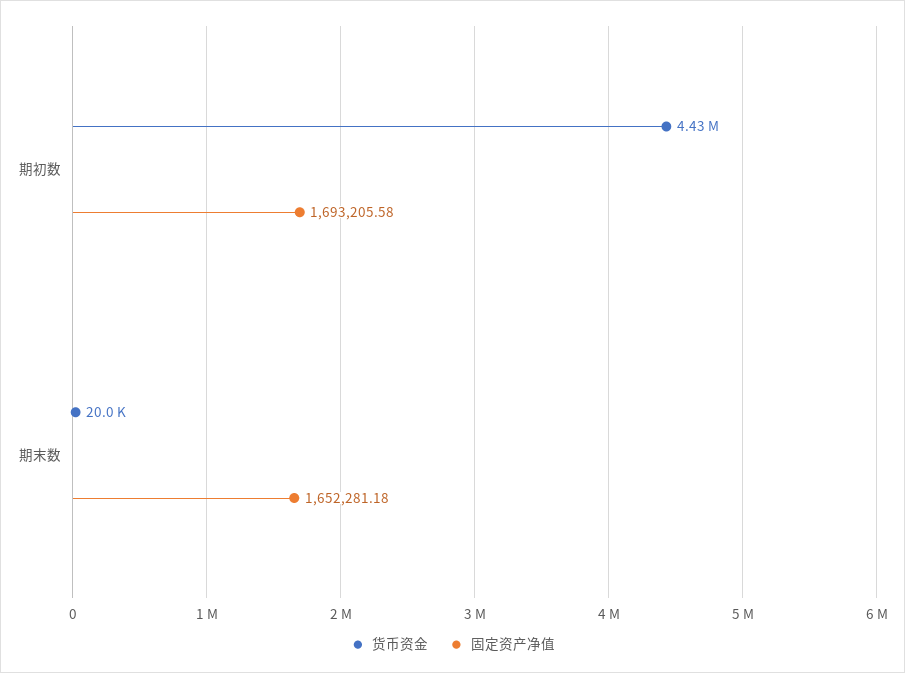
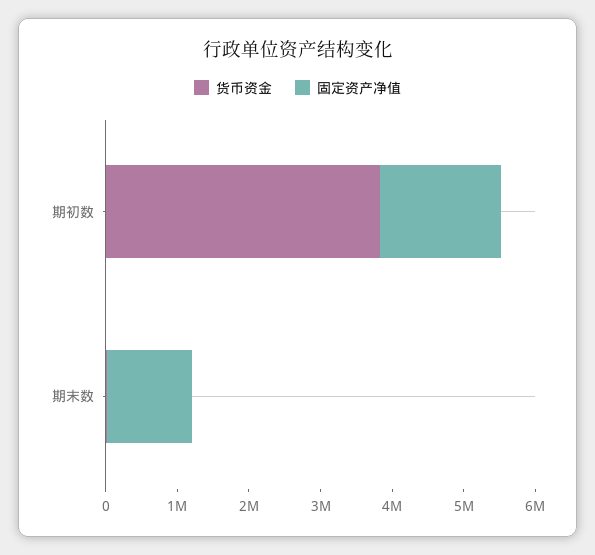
  {
    "货币资金": {
-     "期初数": 4430000,
+     "期初数": 3800000,
      "期末数": 20000
    },
    "固定资产净值": {
      "期初数": 1693205.58,
-     "期末数": 1652281.18
+     "期末数": 1200000
    }
  }

